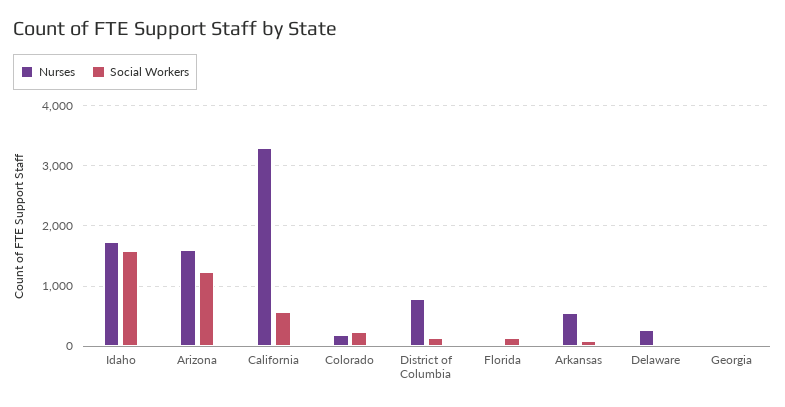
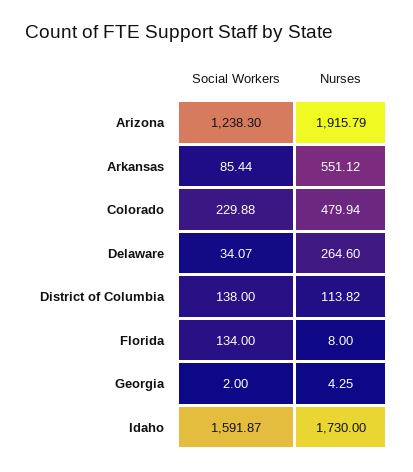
  {
    "Nurses": {
      "Idaho": 1730,
-     "Arizona": 1600,
+     "Arizona": 1915.79,
-     "California": 3300,
-     "Colorado": 200,
+     "Colorado": 479.94,
-     "District of Columbia": 800,
+     "District of Columbia": 113.82,
      "Florida": 8,
      "Arkansas": 551.12,
      "Delaware": 264.6,
      "Georgia": 4.25
    },
    "Social Workers": {
      "Idaho": 1591.87,
      "Arizona": 1238.3,
-     "California": 600,
      "Colorado": 229.88,
      "District of Columbia": 138,
      "Florida": 134,
      "Arkansas": 85.44,
      "Delaware": 34.07,
      "Georgia": 2
    }
  }

